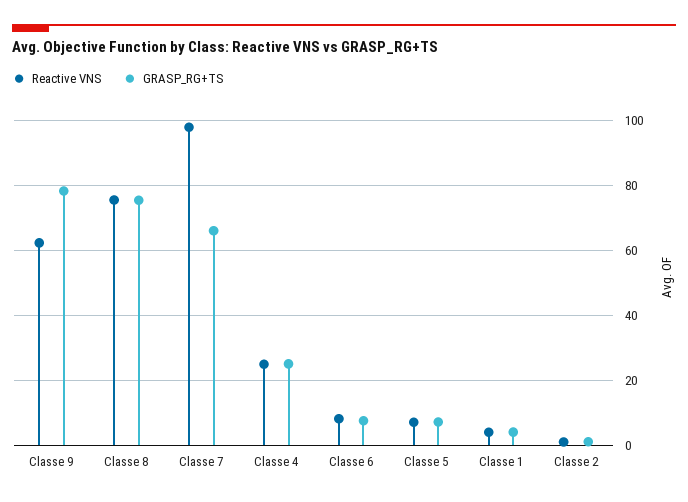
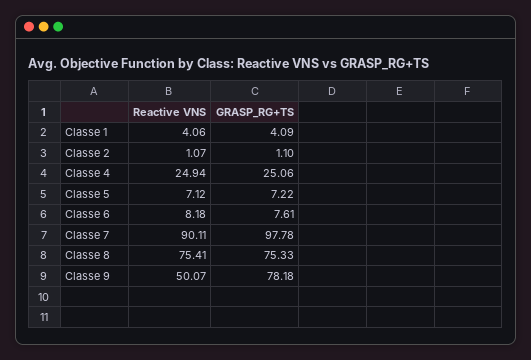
  {
    "Reactive VNS": {
-     "Classe 9": 62,
+     "Classe 9": 50.07,
      "Classe 8": 75.41,
-     "Classe 7": 98,
+     "Classe 7": 90.11,
      "Classe 4": 24.94,
      "Classe 6": 8.18,
      "Classe 5": 7.12,
      "Classe 1": 4.06,
      "Classe 2": 1.07
    },
    "GRASP_RG+TS": {
      "Classe 9": 78.18,
      "Classe 8": 75.33,
-     "Classe 7": 66,
+     "Classe 7": 97.78,
      "Classe 4": 25.06,
      "Classe 6": 7.61,
      "Classe 5": 7.22,
      "Classe 1": 4.09,
      "Classe 2": 1.1
    }
  }

